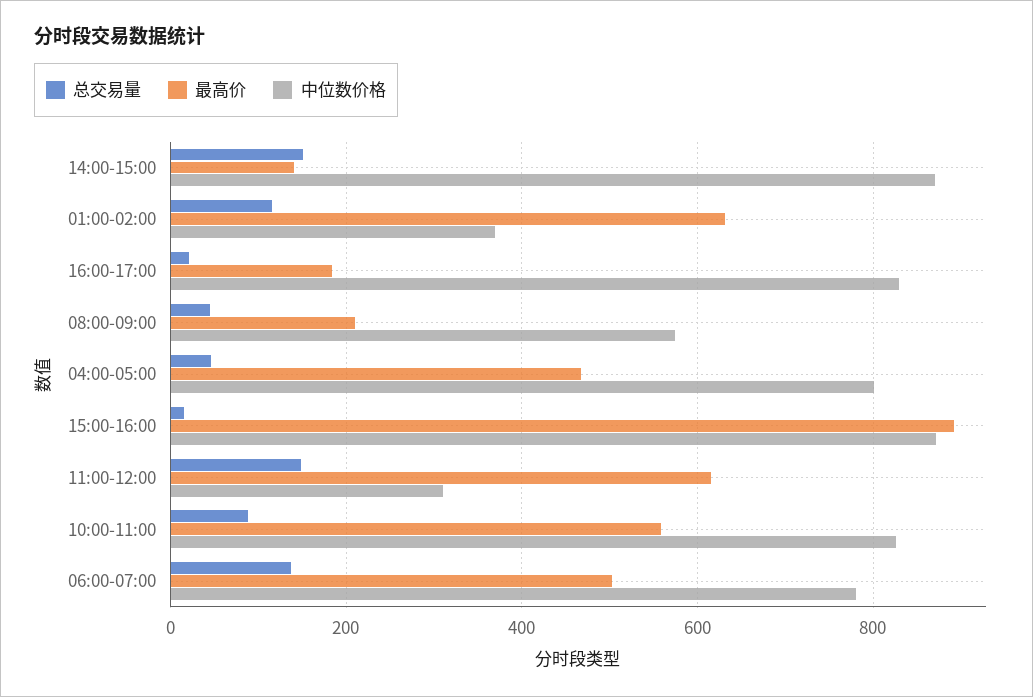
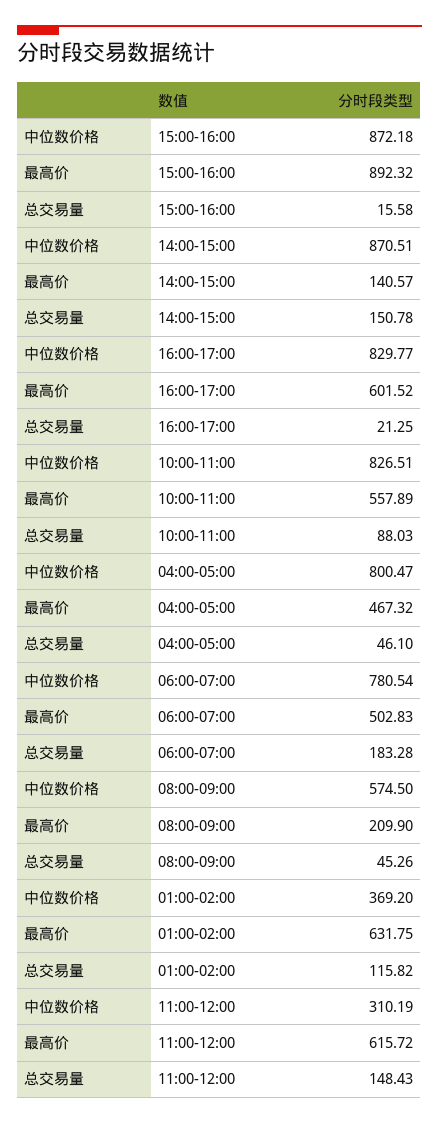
  {
    "总交易量": {
      "14:00-15:00": 150.78,
      "01:00-02:00": 115.82,
      "16:00-17:00": 21.25,
      "08:00-09:00": 45.26,
      "04:00-05:00": 46.1,
      "15:00-16:00": 15.58,
      "11:00-12:00": 148.43,
      "10:00-11:00": 88.03,
-     "06:00-07:00": 140
+     "06:00-07:00": 183.28
    },
    "最高价": {
      "14:00-15:00": 140.57,
      "01:00-02:00": 631.75,
-     "16:00-17:00": 180,
+     "16:00-17:00": 601.52,
      "08:00-09:00": 209.9,
      "04:00-05:00": 467.32,
      "15:00-16:00": 892.32,
      "11:00-12:00": 615.72,
      "10:00-11:00": 557.89,
      "06:00-07:00": 502.83
    },
    "中位数价格": {
      "14:00-15:00": 870.51,
      "01:00-02:00": 369.2,
      "16:00-17:00": 829.77,
      "08:00-09:00": 574.5,
      "04:00-05:00": 800.47,
      "15:00-16:00": 872.18,
      "11:00-12:00": 310.19,
      "10:00-11:00": 826.51,
      "06:00-07:00": 780.54
    }
  }

